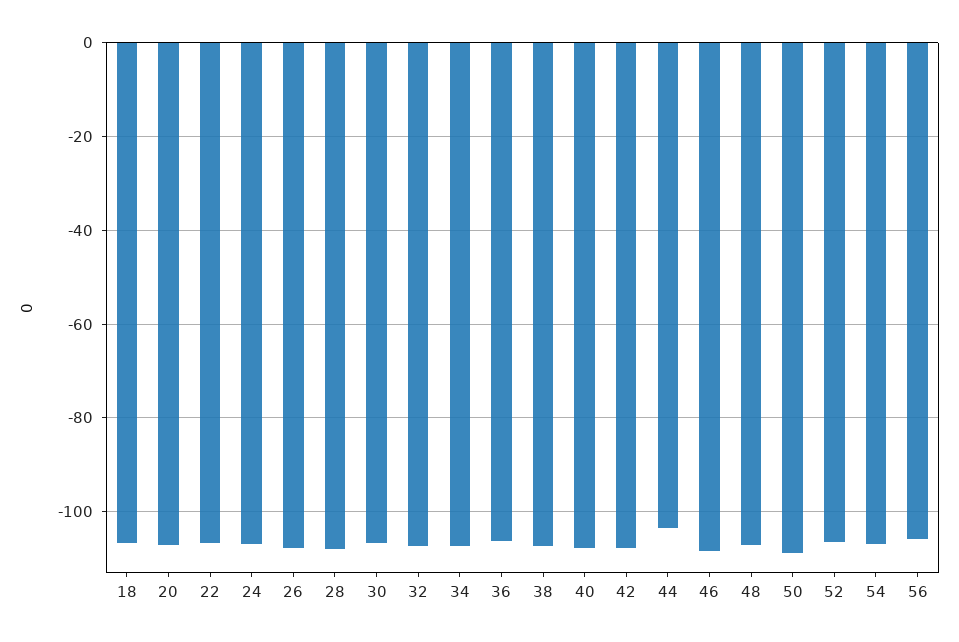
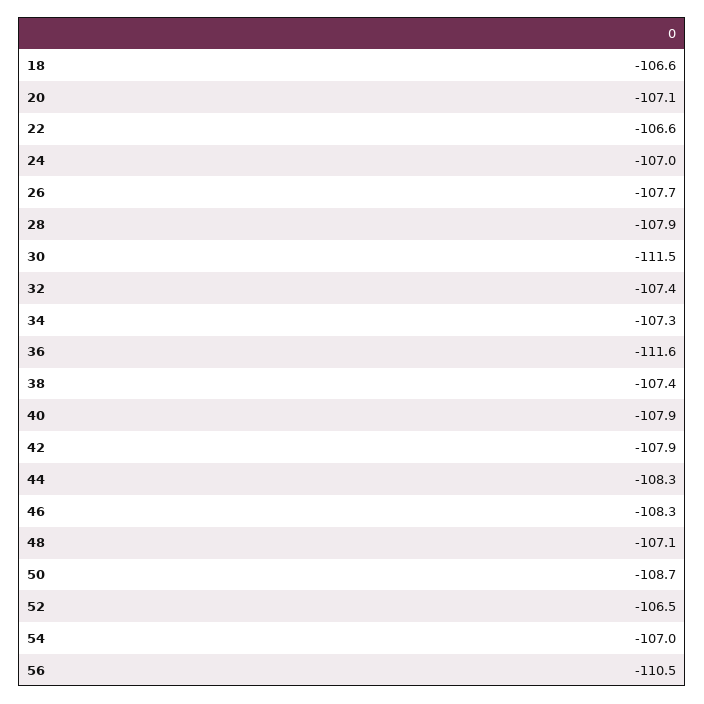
  {
    "18": -106.6,
    "20": -107.1,
    "22": -106.6,
    "24": -107,
    "26": -107.7,
    "28": -107.9,
-   "30": -106,
+   "30": -111.5,
    "32": -107.4,
    "34": -107.3,
-   "36": -106,
+   "36": -111.6,
    "38": -107.4,
    "40": -107.9,
    "42": -107.9,
-   "44": -104,
+   "44": -108.3,
    "46": -108.3,
    "48": -107.1,
    "50": -108.7,
    "52": -106.5,
    "54": -107,
-   "56": -106
+   "56": -110.5
  }

